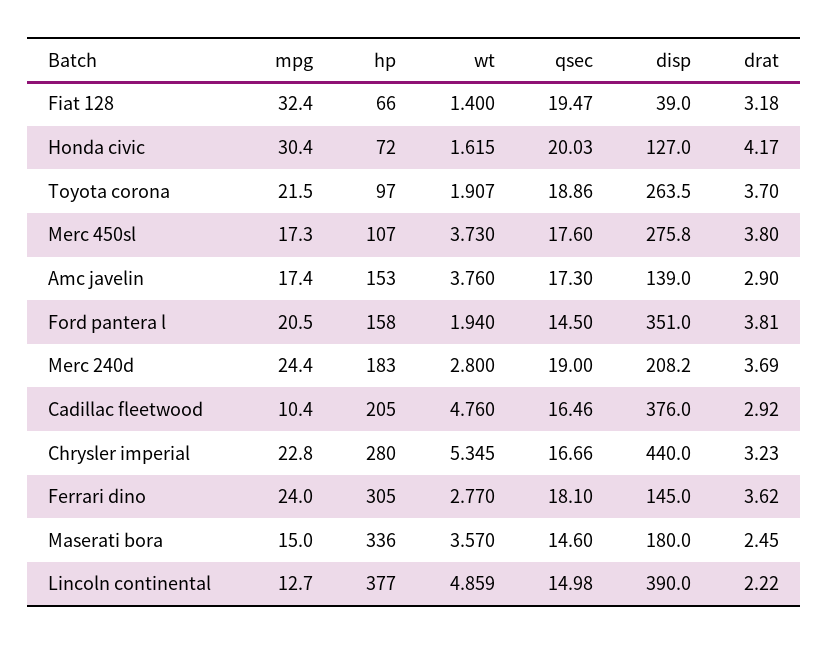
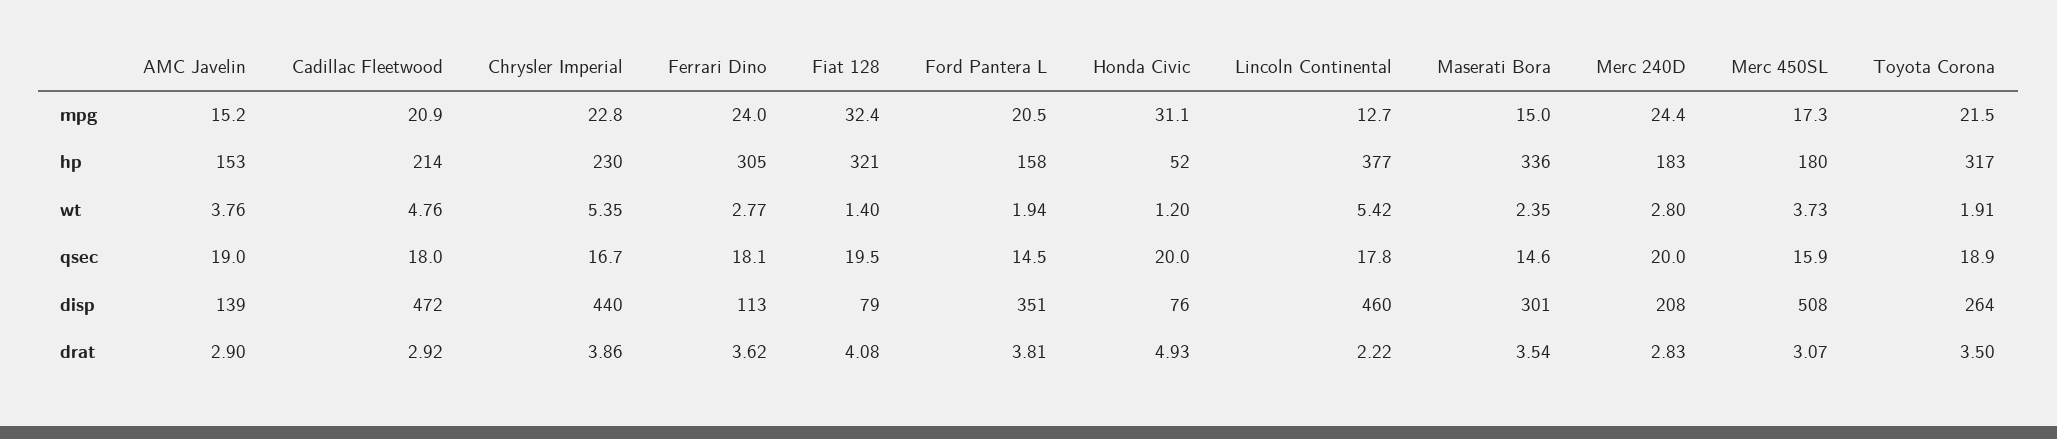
  {
    "mpg": {
      "Fiat 128": 32.4,
-     "Honda civic": 30.4,
+     "Honda civic": 31.1,
      "Toyota corona": 21.5,
      "Merc 450sl": 17.3,
-     "Amc javelin": 17.4,
+     "Amc javelin": 15.2,
      "Ford pantera l": 20.5,
      "Merc 240d": 24.4,
-     "Cadillac fleetwood": 10.4,
+     "Cadillac fleetwood": 20.9,
      "Chrysler imperial": 22.8,
      "Ferrari dino": 24,
      "Maserati bora": 15,
      "Lincoln continental": 12.7
    },
    "hp": {
-     "Fiat 128": 66,
+     "Fiat 128": 321,
-     "Honda civic": 72,
+     "Honda civic": 52,
-     "Toyota corona": 97,
+     "Toyota corona": 317,
-     "Merc 450sl": 107,
+     "Merc 450sl": 180,
      "Amc javelin": 153,
      "Ford pantera l": 158,
      "Merc 240d": 183,
-     "Cadillac fleetwood": 205,
+     "Cadillac fleetwood": 214,
-     "Chrysler imperial": 280,
+     "Chrysler imperial": 230,
      "Ferrari dino": 305,
      "Maserati bora": 336,
      "Lincoln continental": 377
    },
    "wt": {
      "Fiat 128": 1.4,
-     "Honda civic": 1.615,
+     "Honda civic": 1.2,
      "Toyota corona": 1.907,
      "Merc 450sl": 3.73,
      "Amc javelin": 3.76,
      "Ford pantera l": 1.94,
      "Merc 240d": 2.8,
      "Cadillac fleetwood": 4.76,
      "Chrysler imperial": 5.345,
      "Ferrari dino": 2.77,
-     "Maserati bora": 3.57,
+     "Maserati bora": 2.35,
-     "Lincoln continental": 4.859
+     "Lincoln continental": 5.42
    },
    "qsec": {
      "Fiat 128": 19.47,
      "Honda civic": 20.03,
      "Toyota corona": 18.86,
-     "Merc 450sl": 17.6,
+     "Merc 450sl": 15.9,
-     "Amc javelin": 17.3,
+     "Amc javelin": 19,
      "Ford pantera l": 14.5,
-     "Merc 240d": 19,
+     "Merc 240d": 20,
-     "Cadillac fleetwood": 16.46,
+     "Cadillac fleetwood": 18,
      "Chrysler imperial": 16.66,
      "Ferrari dino": 18.1,
      "Maserati bora": 14.6,
-     "Lincoln continental": 14.98
+     "Lincoln continental": 17.8
    },
    "disp": {
-     "Fiat 128": 39,
+     "Fiat 128": 79,
-     "Honda civic": 127,
+     "Honda civic": 76,
      "Toyota corona": 263.5,
-     "Merc 450sl": 275.8,
+     "Merc 450sl": 508,
      "Amc javelin": 139,
      "Ford pantera l": 351,
      "Merc 240d": 208.2,
-     "Cadillac fleetwood": 376,
+     "Cadillac fleetwood": 472,
      "Chrysler imperial": 440,
-     "Ferrari dino": 145,
+     "Ferrari dino": 113,
-     "Maserati bora": 180,
+     "Maserati bora": 301,
-     "Lincoln continental": 390
+     "Lincoln continental": 460
    },
    "drat": {
-     "Fiat 128": 3.18,
+     "Fiat 128": 4.08,
-     "Honda civic": 4.17,
+     "Honda civic": 4.93,
-     "Toyota corona": 3.7,
+     "Toyota corona": 3.5,
-     "Merc 450sl": 3.8,
+     "Merc 450sl": 3.07,
      "Amc javelin": 2.9,
      "Ford pantera l": 3.81,
-     "Merc 240d": 3.69,
+     "Merc 240d": 2.83,
      "Cadillac fleetwood": 2.92,
-     "Chrysler imperial": 3.23,
+     "Chrysler imperial": 3.86,
      "Ferrari dino": 3.62,
-     "Maserati bora": 2.45,
+     "Maserati bora": 3.54,
      "Lincoln continental": 2.22
    }
  }

